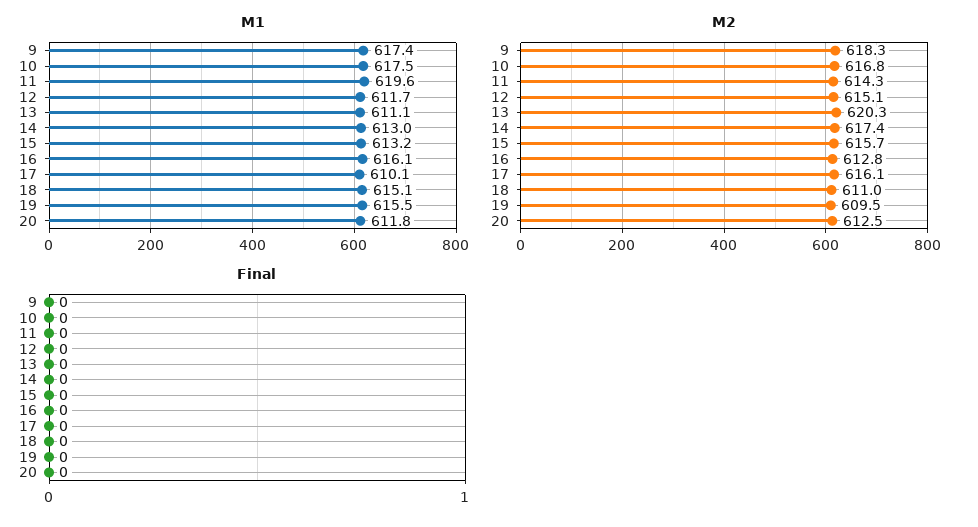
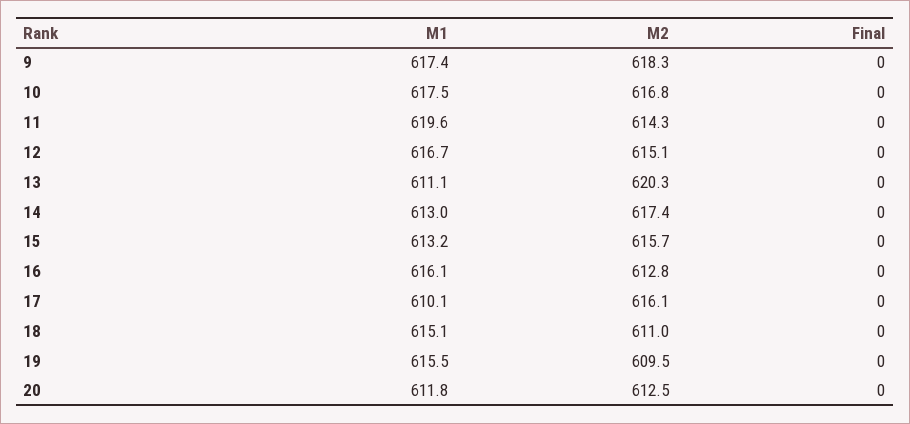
  {
    "M1": {
      "9": 617.4,
      "10": 617.5,
      "11": 619.6,
-     "12": 611.7,
+     "12": 616.7,
      "13": 611.1,
      "14": 613,
      "15": 613.2,
      "16": 616.1,
      "17": 610.1,
      "18": 615.1,
      "19": 615.5,
      "20": 611.8
    },
    "M2": {
      "9": 618.3,
      "10": 616.8,
      "11": 614.3,
      "12": 615.1,
      "13": 620.3,
      "14": 617.4,
      "15": 615.7,
      "16": 612.8,
      "17": 616.1,
      "18": 611,
      "19": 609.5,
      "20": 612.5
    },
    "Final": {
      "9": 0,
      "10": 0,
      "11": 0,
      "12": 0,
      "13": 0,
      "14": 0,
      "15": 0,
      "16": 0,
      "17": 0,
      "18": 0,
      "19": 0,
      "20": 0
    }
  }

